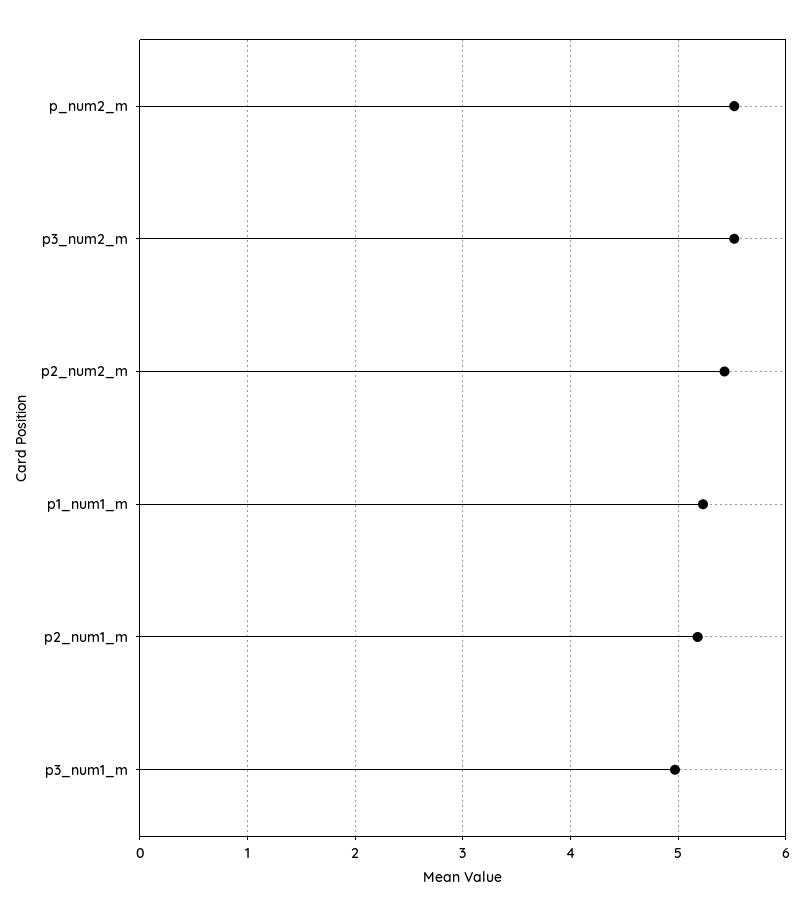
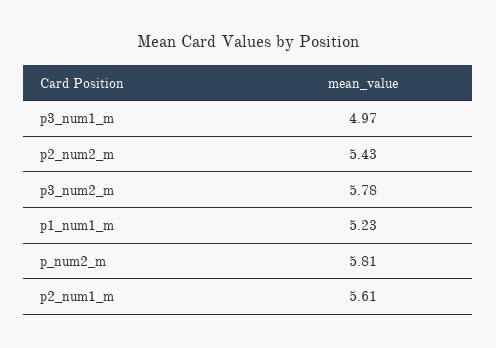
  {
-   "p_num2_m": 5.5,
+   "p_num2_m": 5.81,
-   "p3_num2_m": 5.5,
+   "p3_num2_m": 5.78,
    "p2_num2_m": 5.43,
    "p1_num1_m": 5.23,
-   "p2_num1_m": 5.2,
+   "p2_num1_m": 5.61,
    "p3_num1_m": 4.97
  }

